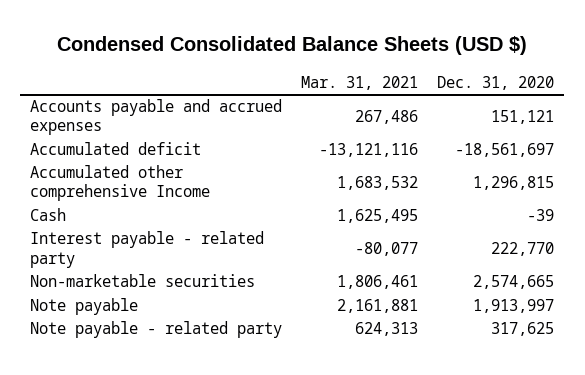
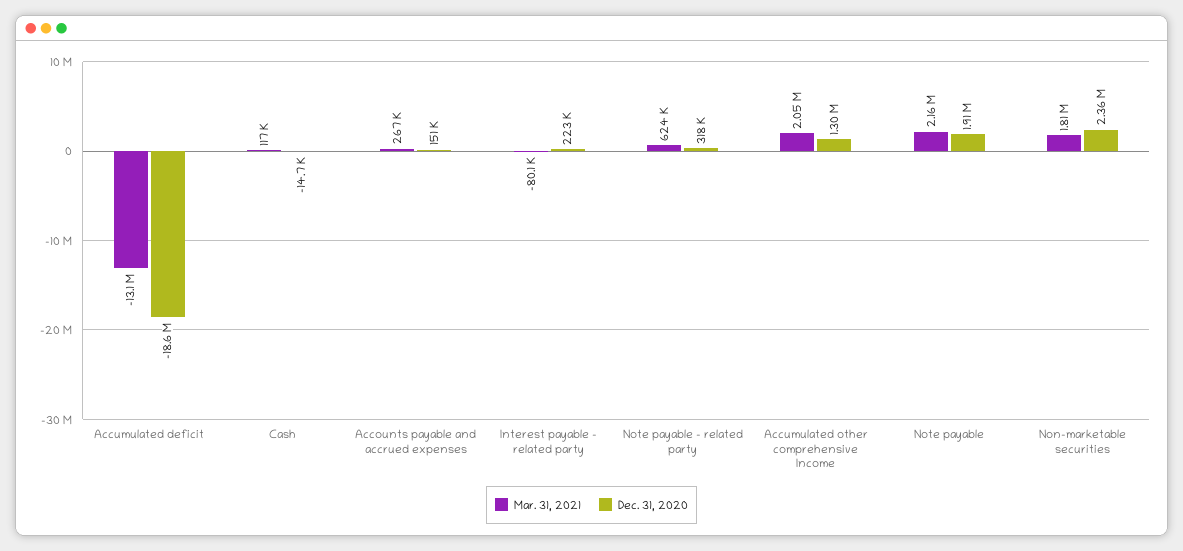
  {
    "Mar. 31, 2021": {
      "Accounts payable and accrued expenses": 267486,
      "Accumulated deficit": -13121116,
-     "Accumulated other comprehensive Income": 1683532,
+     "Accumulated other comprehensive Income": 2050000,
-     "Cash": 1625495,
+     "Cash": 117000,
      "Interest payable - related party": -80077,
      "Non-marketable securities": 1806461,
      "Note payable": 2161881,
      "Note payable - related party": 624313
    },
    "Dec. 31, 2020": {
      "Accounts payable and accrued expenses": 151121,
      "Accumulated deficit": -18561697,
      "Accumulated other comprehensive Income": 1296815,
-     "Cash": -39,
+     "Cash": -14700,
      "Interest payable - related party": 222770,
-     "Non-marketable securities": 2574665,
+     "Non-marketable securities": 2360000,
      "Note payable": 1913997,
      "Note payable - related party": 317625
    }
  }

